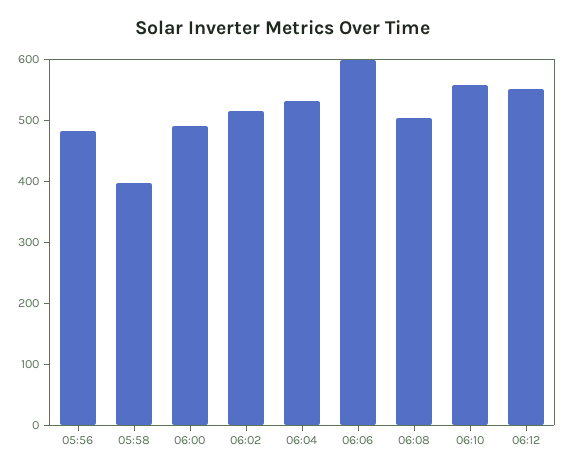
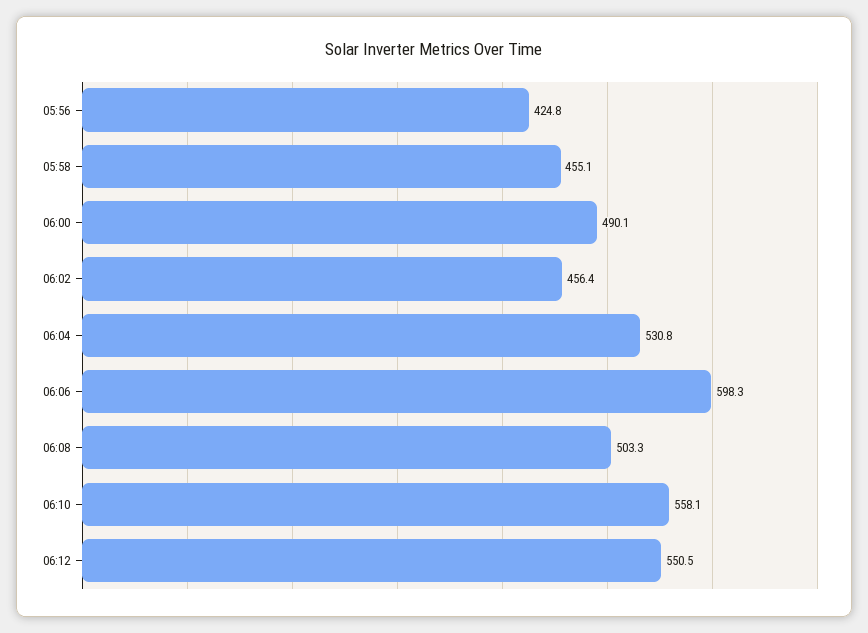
  {
-   "05:56": 480,
+   "05:56": 424.8,
-   "05:58": 400,
+   "05:58": 455.1,
    "06:00": 490.1,
-   "06:02": 520,
+   "06:02": 456.4,
    "06:04": 530.8,
    "06:06": 598.3,
    "06:08": 503.3,
    "06:10": 558.1,
    "06:12": 550.5
  }

